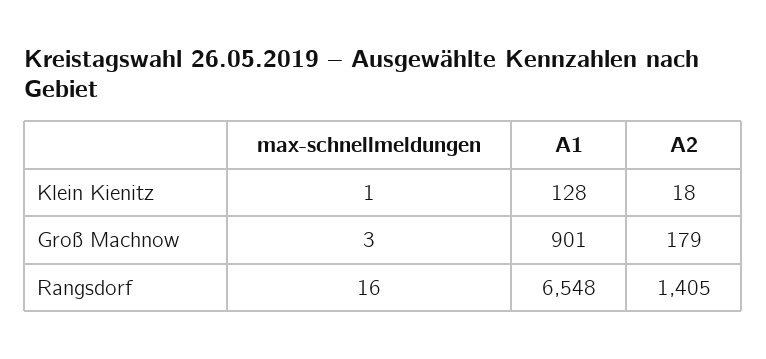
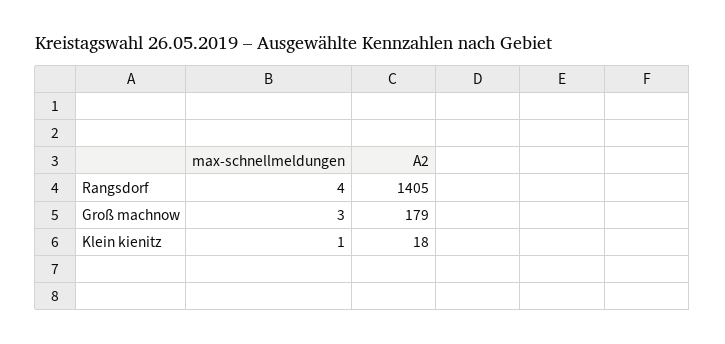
  {
    "max-schnellmeldungen": {
      "Klein Kienitz": 1,
      "Groß Machnow": 3,
-     "Rangsdorf": 16
+     "Rangsdorf": 4
    },
-   "A1": {
-     "Klein Kienitz": 128,
-     "Groß Machnow": 901,
-     "Rangsdorf": 6548
-   },
    "A2": {
      "Klein Kienitz": 18,
      "Groß Machnow": 179,
      "Rangsdorf": 1405
    }
  }

